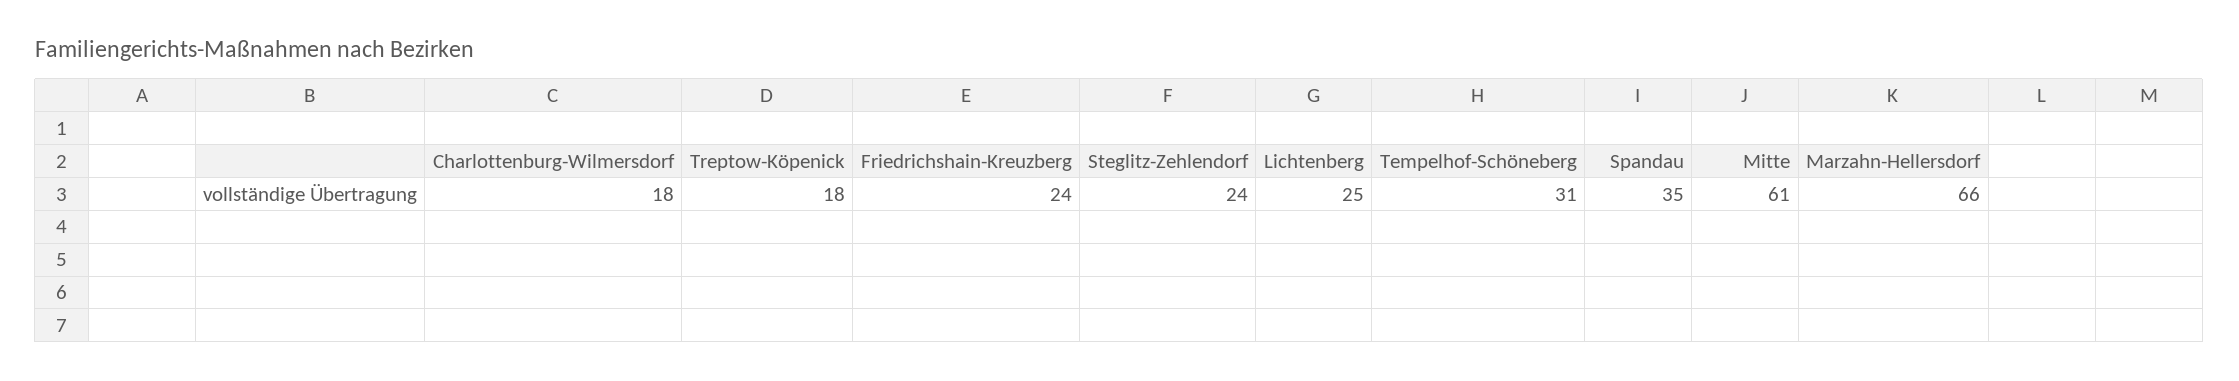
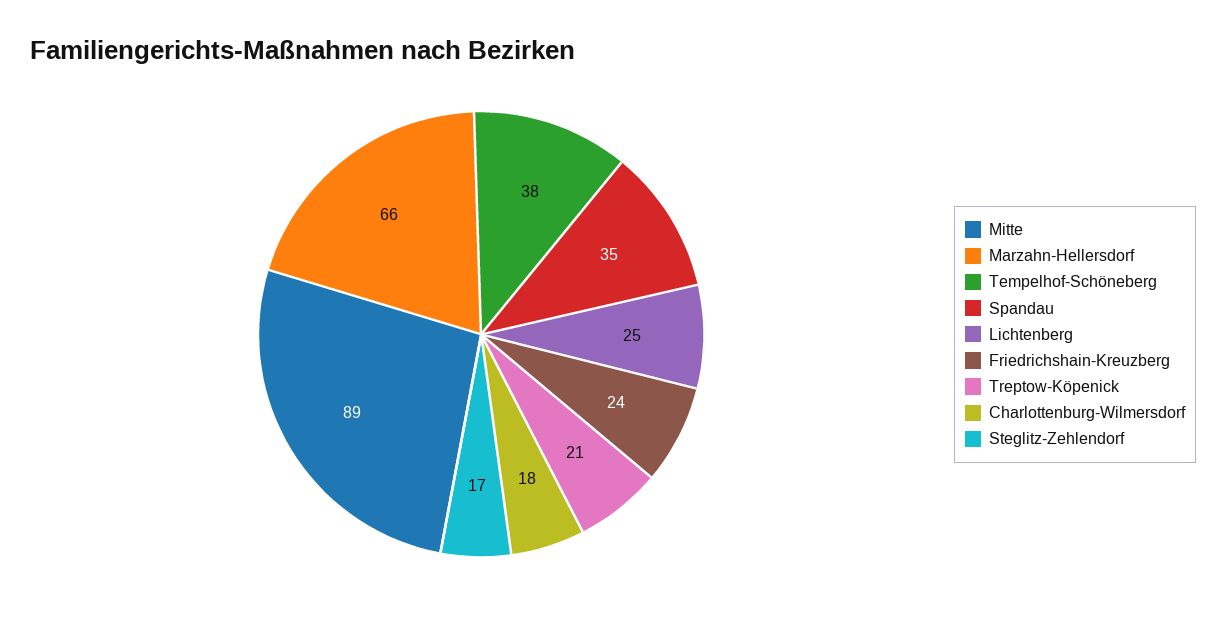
  {
    "Charlottenburg-Wilmersdorf": 18,
-   "Treptow-Köpenick": 18,
+   "Treptow-Köpenick": 21,
    "Friedrichshain-Kreuzberg": 24,
-   "Steglitz-Zehlendorf": 24,
+   "Steglitz-Zehlendorf": 17,
    "Lichtenberg": 25,
-   "Tempelhof-Schöneberg": 31,
+   "Tempelhof-Schöneberg": 38,
    "Spandau": 35,
-   "Mitte": 61,
+   "Mitte": 89,
    "Marzahn-Hellersdorf": 66
  }

